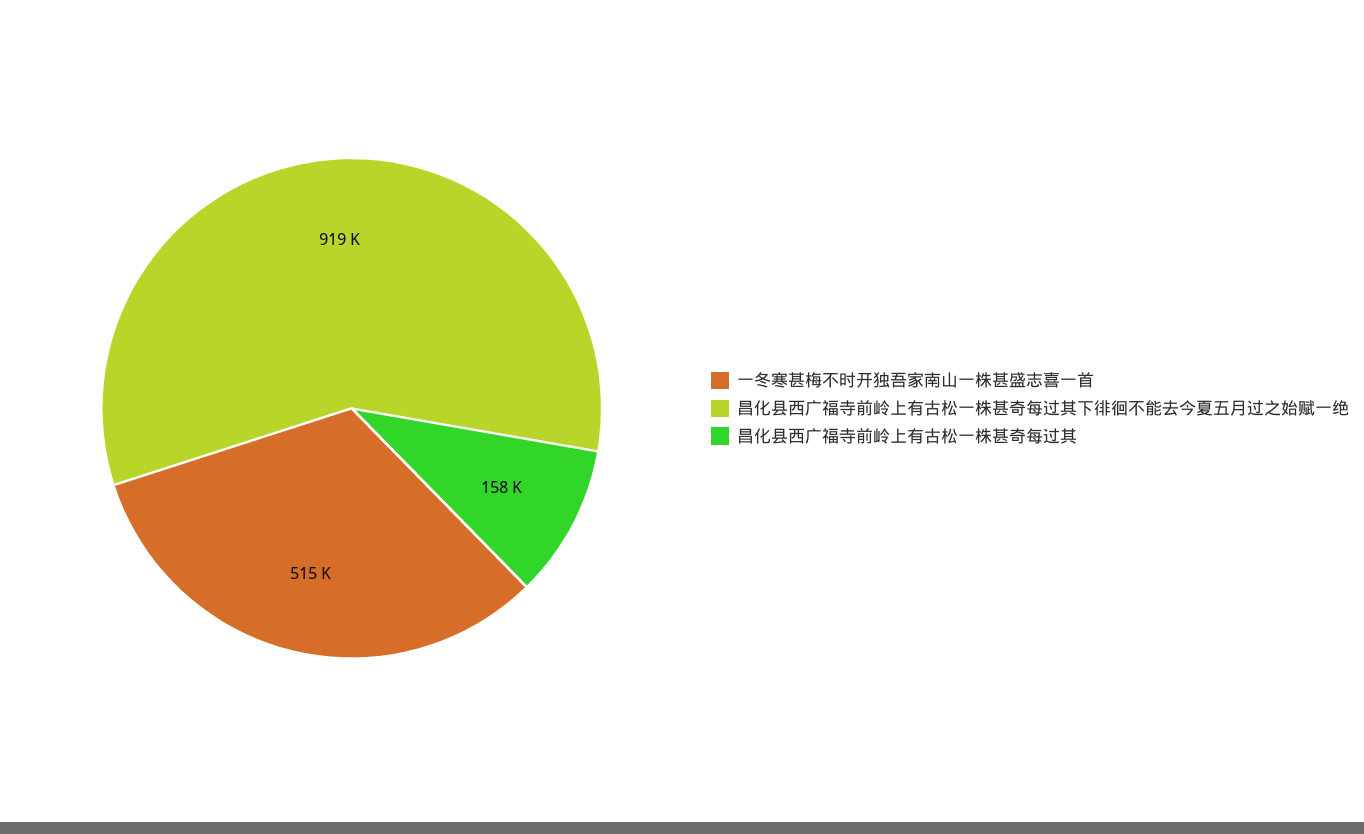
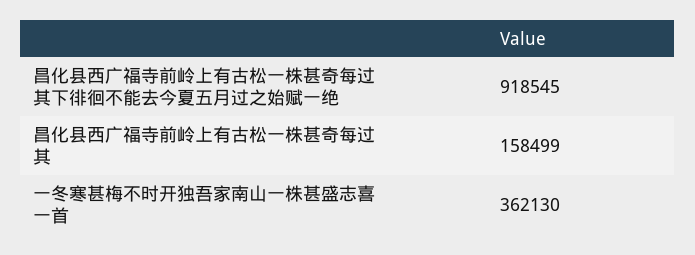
  {
-   "一冬寒甚梅不时开独吾家南山一株甚盛志喜一首": 515000,
+   "一冬寒甚梅不时开独吾家南山一株甚盛志喜一首": 362130,
    "昌化县西广福寺前岭上有古松一株甚奇每过其下徘徊不能去今夏五月过之始赋一绝": 918545,
    "昌化县西广福寺前岭上有古松一株甚奇每过其": 158499
  }

